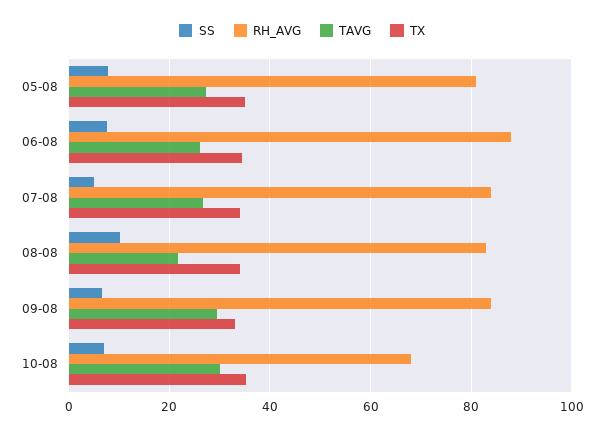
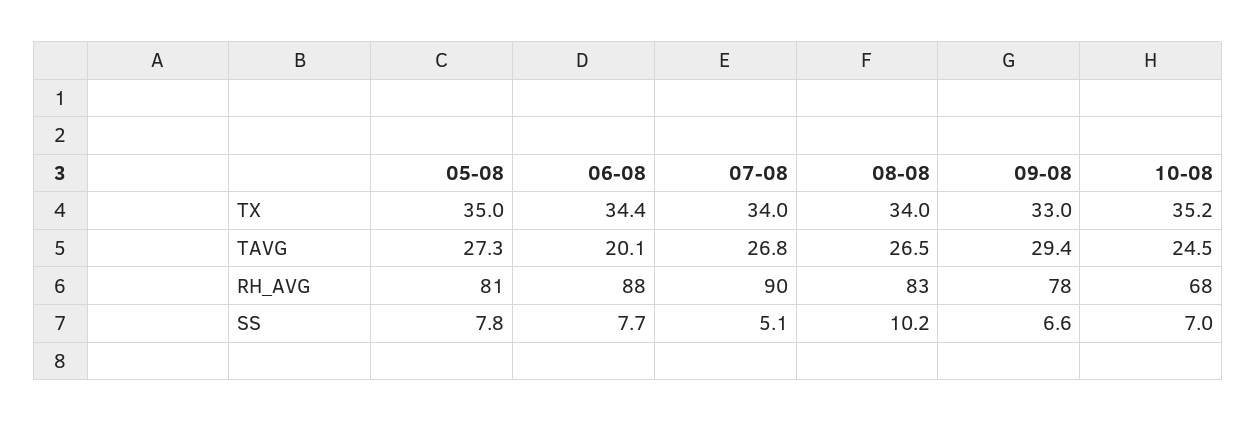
  {
    "SS": {
      "05-08": 7.8,
      "06-08": 7.7,
      "07-08": 5.1,
      "08-08": 10.2,
      "09-08": 6.6,
      "10-08": 7
    },
    "RH_AVG": {
      "05-08": 81,
      "06-08": 88,
-     "07-08": 84,
+     "07-08": 90,
      "08-08": 83,
-     "09-08": 84,
+     "09-08": 78,
      "10-08": 68
    },
    "TAVG": {
      "05-08": 27.3,
-     "06-08": 26,
+     "06-08": 20.1,
      "07-08": 26.8,
-     "08-08": 22,
+     "08-08": 26.5,
      "09-08": 29.4,
-     "10-08": 30
+     "10-08": 24.5
    },
    "TX": {
      "05-08": 35,
      "06-08": 34.4,
      "07-08": 34,
      "08-08": 34,
      "09-08": 33,
      "10-08": 35.2
    }
  }

